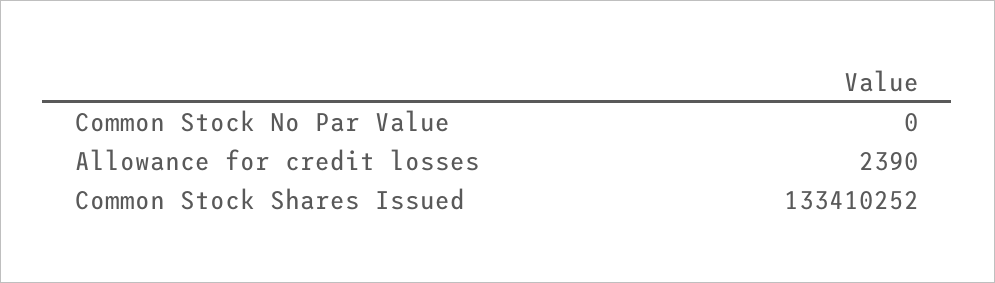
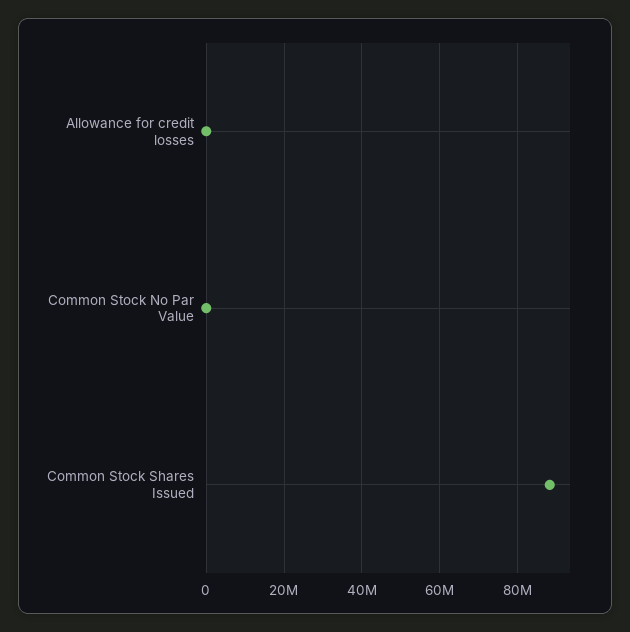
  {
    "Common Stock No Par Value": 0,
    "Allowance for credit losses": 2390,
-   "Common Stock Shares Issued": 133410252
+   "Common Stock Shares Issued": 88000000
  }

